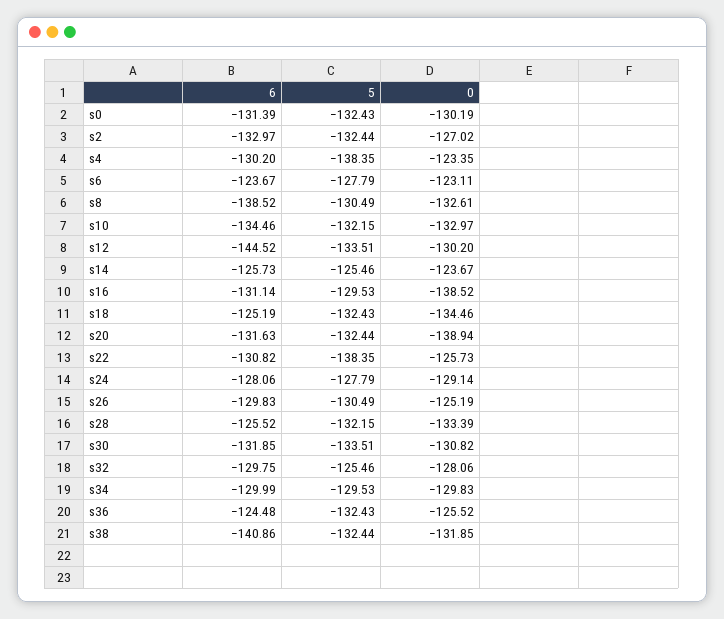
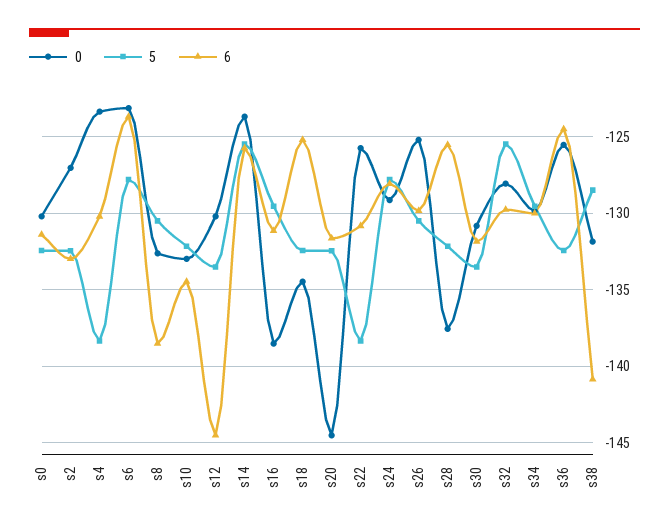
  {
    "6": {
      "s0": -131.39,
      "s2": -132.97,
      "s4": -130.2,
      "s6": -123.67,
      "s8": -138.52,
      "s10": -134.46,
      "s12": -144.52,
      "s14": -125.73,
      "s16": -131.14,
      "s18": -125.19,
      "s20": -131.63,
      "s22": -130.82,
      "s24": -128.06,
      "s26": -129.83,
      "s28": -125.52,
      "s30": -131.85,
      "s32": -129.75,
      "s34": -129.99,
      "s36": -124.48,
      "s38": -140.86
    },
    "5": {
      "s0": -132.43,
      "s2": -132.44,
      "s4": -138.35,
      "s6": -127.79,
      "s8": -130.49,
      "s10": -132.15,
      "s12": -133.51,
      "s14": -125.46,
      "s16": -129.53,
      "s18": -132.43,
      "s20": -132.44,
      "s22": -138.35,
      "s24": -127.79,
      "s26": -130.49,
      "s28": -132.15,
      "s30": -133.51,
      "s32": -125.46,
      "s34": -129.53,
      "s36": -132.43,
-     "s38": -132.44
+     "s38": -128.5
    },
    "0": {
      "s0": -130.19,
      "s2": -127.02,
      "s4": -123.35,
      "s6": -123.11,
      "s8": -132.61,
      "s10": -132.97,
      "s12": -130.2,
      "s14": -123.67,
      "s16": -138.52,
      "s18": -134.46,
-     "s20": -138.94,
+     "s20": -144.5,
      "s22": -125.73,
      "s24": -129.14,
      "s26": -125.19,
-     "s28": -133.39,
+     "s28": -137.5,
      "s30": -130.82,
      "s32": -128.06,
      "s34": -129.83,
      "s36": -125.52,
      "s38": -131.85
    }
  }

